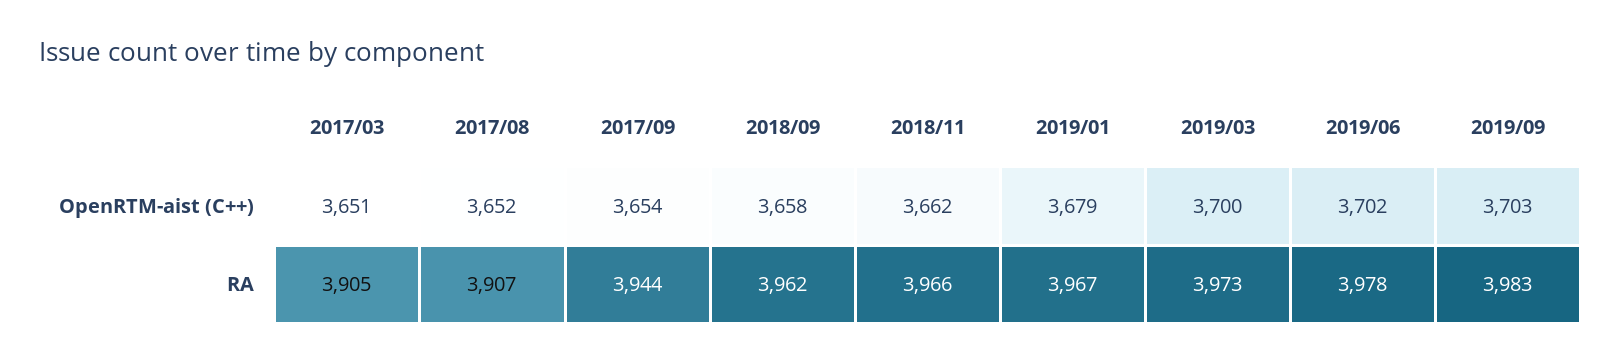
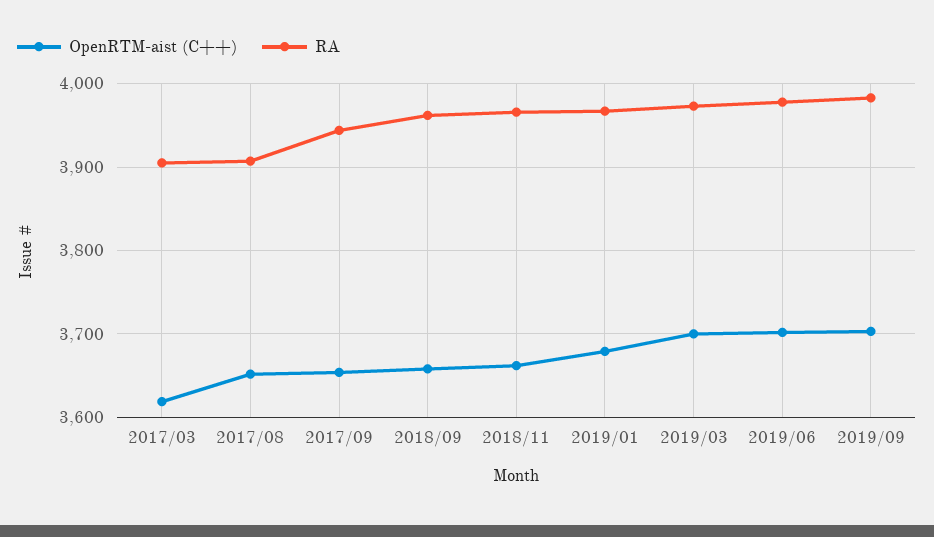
  {
    "OpenRTM-aist (C++)": {
-     "2017/03": 3651,
+     "2017/03": 3620,
      "2017/08": 3652,
      "2017/09": 3654,
      "2018/09": 3658,
      "2018/11": 3662,
      "2019/01": 3679,
      "2019/03": 3700,
      "2019/06": 3702,
      "2019/09": 3703
    },
    "RA": {
      "2017/03": 3905,
      "2017/08": 3907,
      "2017/09": 3944,
      "2018/09": 3962,
      "2018/11": 3966,
      "2019/01": 3967,
      "2019/03": 3973,
      "2019/06": 3978,
      "2019/09": 3983
    }
  }

